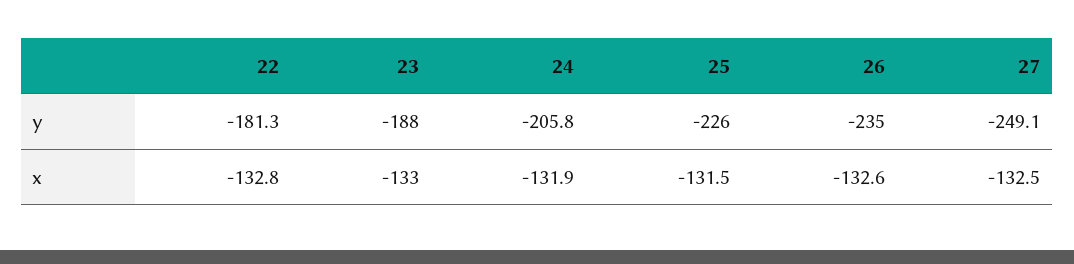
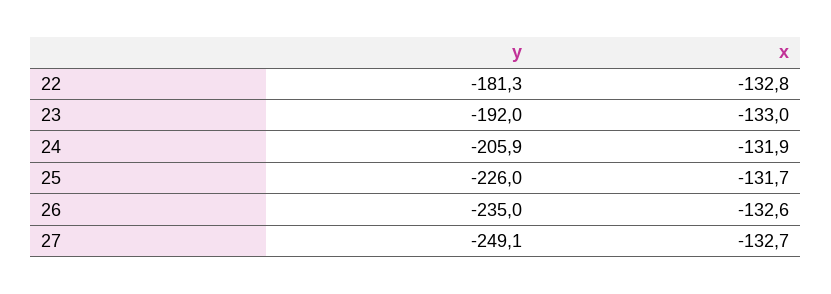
  {
    "22": {
      "y": -181.3,
      "x": -132.8
    },
    "23": {
-     "y": -188,
+     "y": -192,
      "x": -133
    },
    "24": {
-     "y": -205.8,
+     "y": -205.9,
      "x": -131.9
    },
    "25": {
      "y": -226,
-     "x": -131.5
+     "x": -131.7
    },
    "26": {
      "y": -235,
      "x": -132.6
    },
    "27": {
      "y": -249.1,
-     "x": -132.5
+     "x": -132.7
    }
  }

